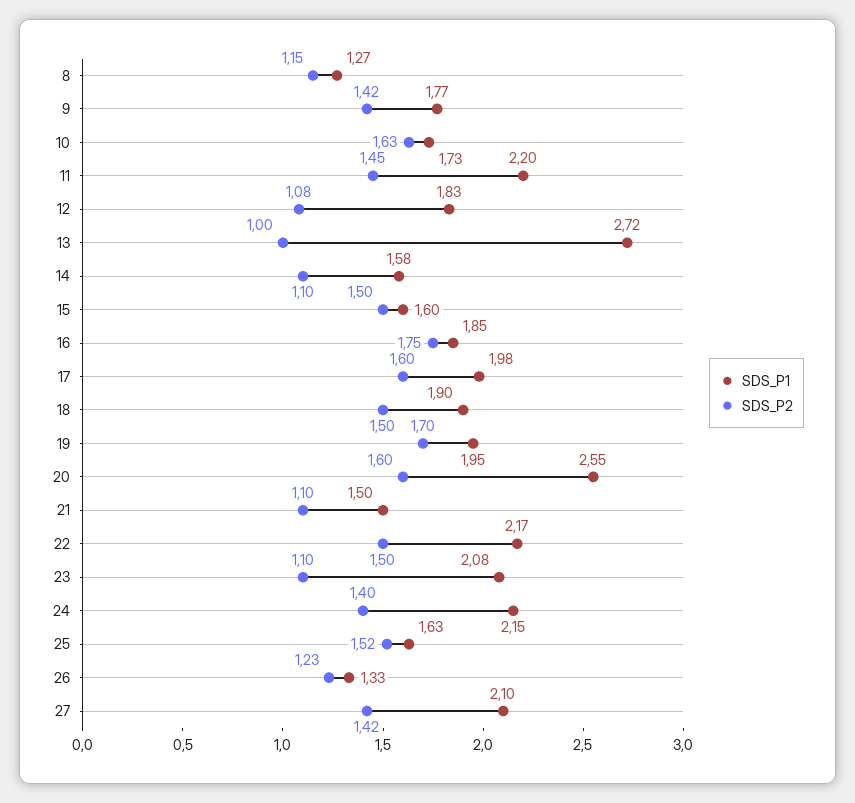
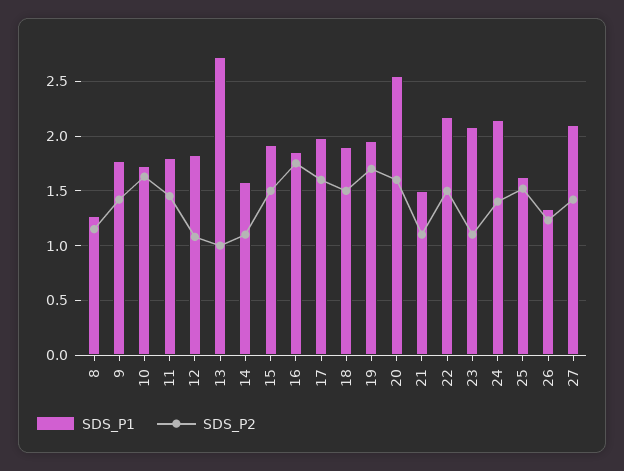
  {
    "SDS_P1": {
      "8": 1.27,
      "9": 1.77,
      "10": 1.73,
-     "11": 2.2,
+     "11": 1.8,
      "12": 1.83,
      "13": 2.72,
      "14": 1.58,
-     "15": 1.6,
+     "15": 1.9,
      "16": 1.85,
      "17": 1.98,
      "18": 1.9,
      "19": 1.95,
      "20": 2.55,
      "21": 1.5,
      "22": 2.17,
      "23": 2.08,
      "24": 2.15,
      "25": 1.63,
      "26": 1.33,
      "27": 2.1
    },
    "SDS_P2": {
      "8": 1.15,
      "9": 1.42,
      "10": 1.63,
      "11": 1.45,
      "12": 1.08,
      "13": 1,
      "14": 1.1,
      "15": 1.5,
      "16": 1.75,
      "17": 1.6,
      "18": 1.5,
      "19": 1.7,
      "20": 1.6,
      "21": 1.1,
      "22": 1.5,
      "23": 1.1,
      "24": 1.4,
      "25": 1.52,
      "26": 1.23,
      "27": 1.42
    }
  }

